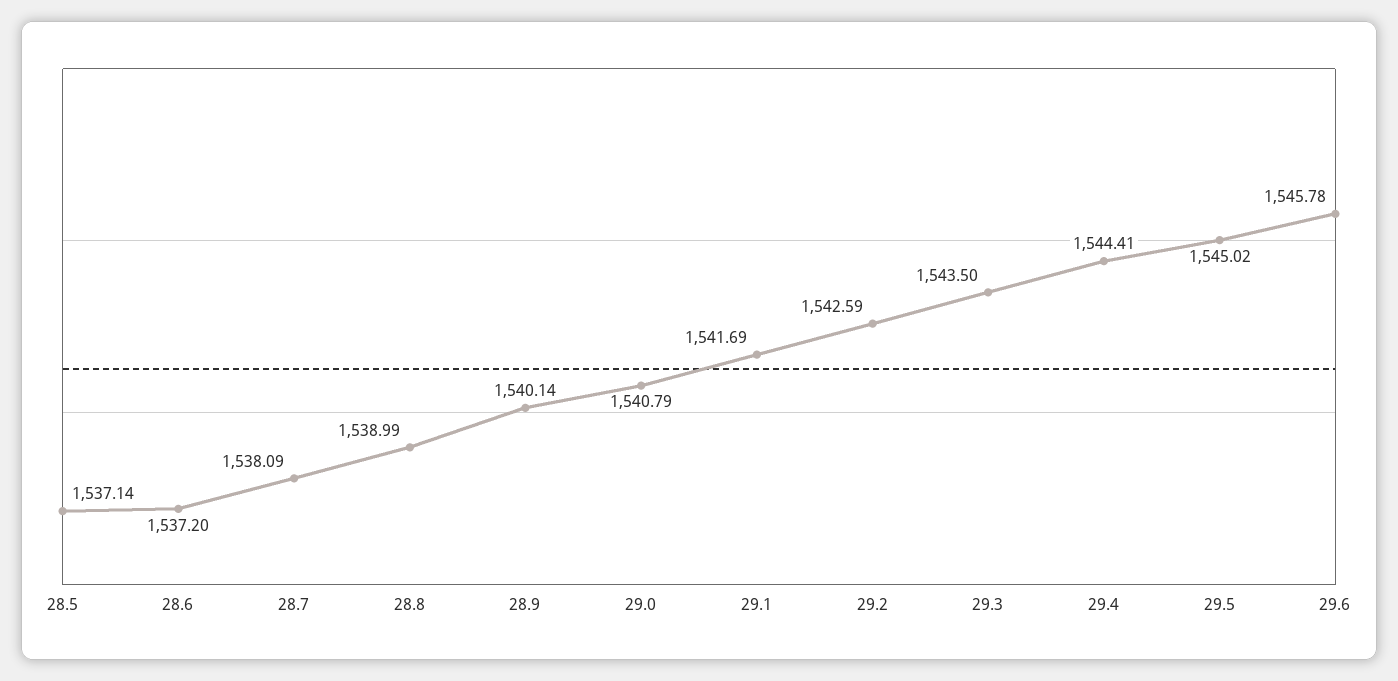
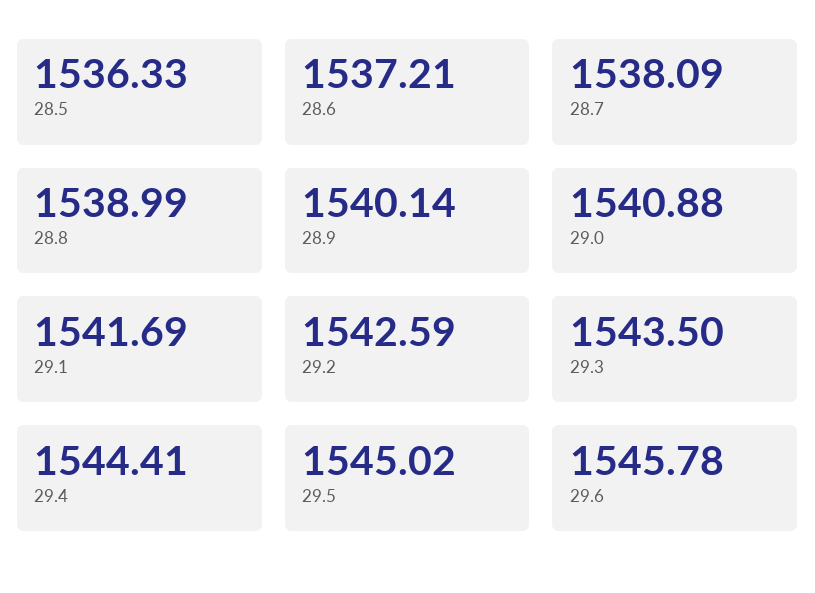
  {
-   "28.5": 1537.14,
+   "28.5": 1536.33,
-   "28.6": 1537.2,
+   "28.6": 1537.21,
    "28.7": 1538.09,
    "28.8": 1538.99,
    "28.9": 1540.14,
-   "29.0": 1540.79,
+   "29.0": 1540.88,
    "29.1": 1541.69,
    "29.2": 1542.59,
    "29.3": 1543.5,
    "29.4": 1544.41,
    "29.5": 1545.02,
    "29.6": 1545.78
  }

